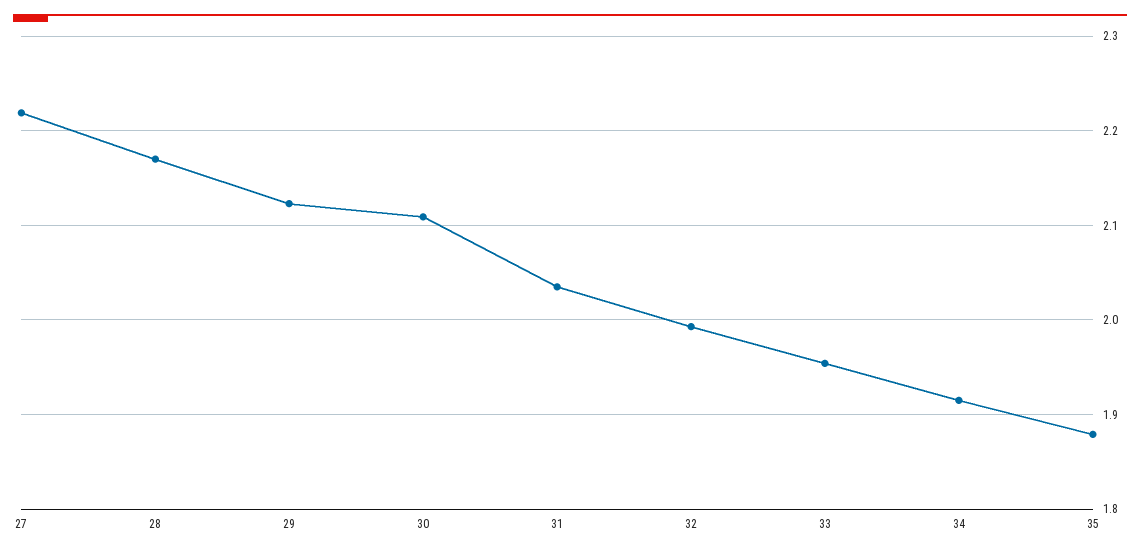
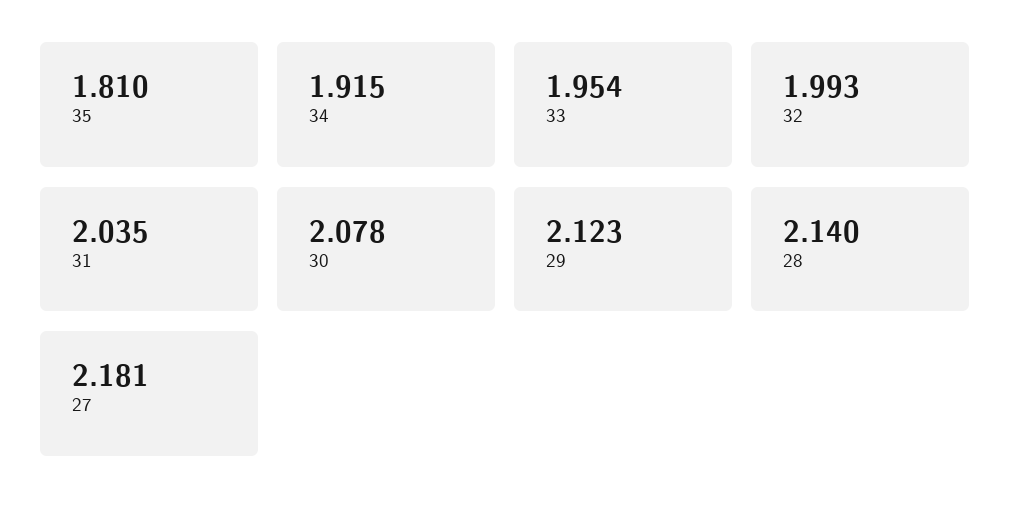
  {
-   "27": 2.22,
+   "27": 2.181,
-   "28": 2.17,
+   "28": 2.14,
    "29": 2.123,
-   "30": 2.11,
+   "30": 2.078,
    "31": 2.035,
    "32": 1.993,
    "33": 1.954,
    "34": 1.915,
-   "35": 1.88
+   "35": 1.81
  }

